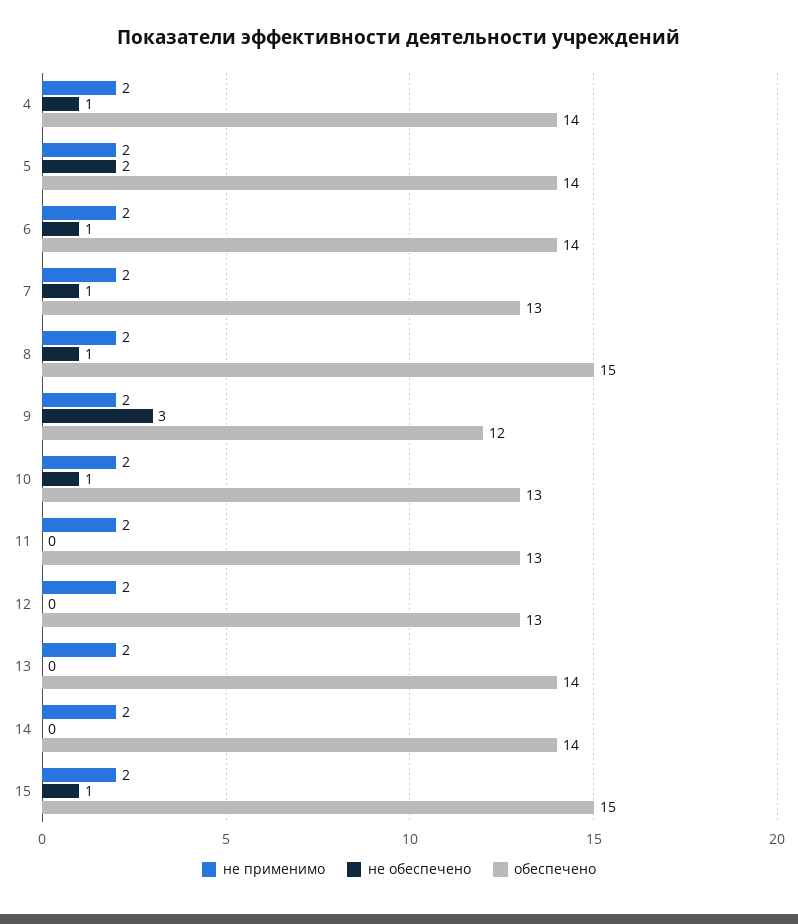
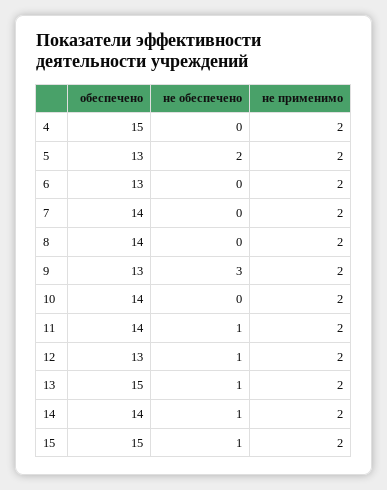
  {
    "не применимо": {
      "4": 2,
      "5": 2,
      "6": 2,
      "7": 2,
      "8": 2,
      "9": 2,
      "10": 2,
      "11": 2,
      "12": 2,
      "13": 2,
      "14": 2,
      "15": 2
    },
    "не обеспечено": {
-     "4": 1,
+     "4": 0,
      "5": 2,
-     "6": 1,
+     "6": 0,
-     "7": 1,
+     "7": 0,
-     "8": 1,
+     "8": 0,
      "9": 3,
-     "10": 1,
+     "10": 0,
-     "11": 0,
+     "11": 1,
-     "12": 0,
+     "12": 1,
-     "13": 0,
+     "13": 1,
-     "14": 0,
+     "14": 1,
      "15": 1
    },
    "обеспечено": {
-     "4": 14,
+     "4": 15,
-     "5": 14,
+     "5": 13,
-     "6": 14,
+     "6": 13,
-     "7": 13,
+     "7": 14,
-     "8": 15,
+     "8": 14,
-     "9": 12,
+     "9": 13,
-     "10": 13,
+     "10": 14,
-     "11": 13,
+     "11": 14,
      "12": 13,
-     "13": 14,
+     "13": 15,
      "14": 14,
      "15": 15
    }
  }

